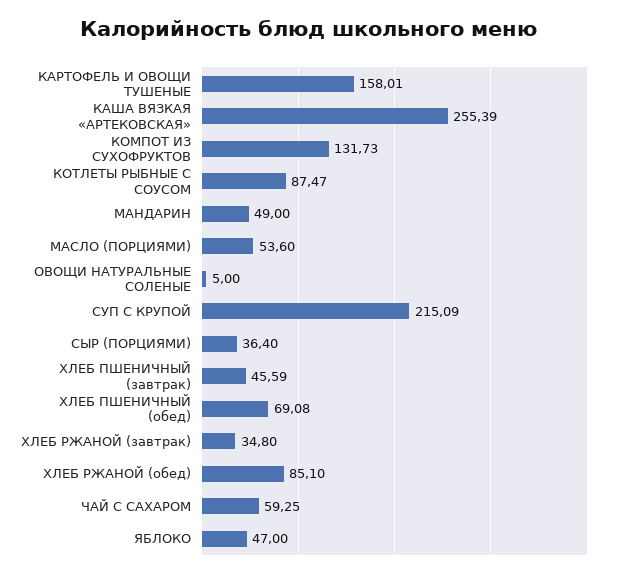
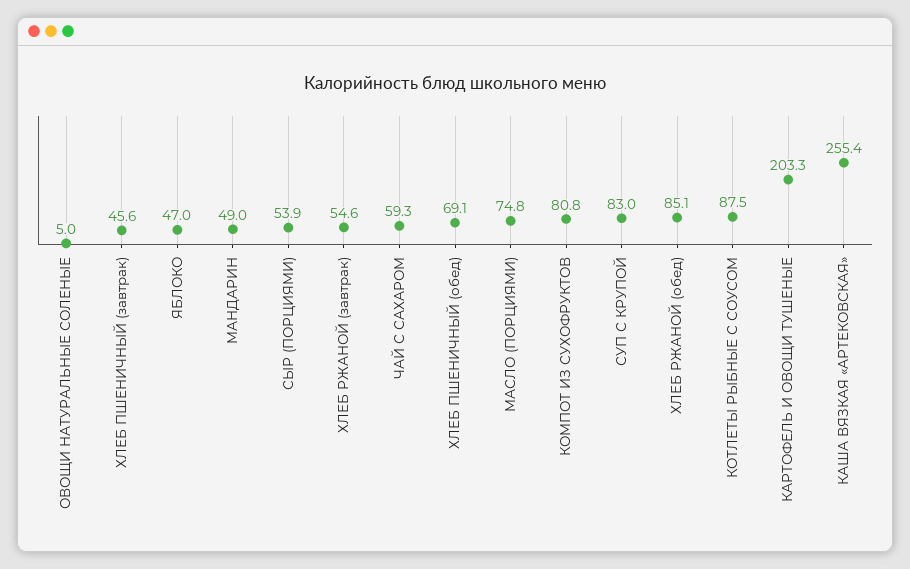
  {
-   "КАРТОФЕЛЬ И ОВОЩИ ТУШЕНЫЕ": 158.01,
+   "КАРТОФЕЛЬ И ОВОЩИ ТУШЕНЫЕ": 203.3,
    "КАША ВЯЗКАЯ «АРТЕКОВСКАЯ»": 255.39,
-   "КОМПОТ ИЗ СУХОФРУКТОВ": 131.73,
+   "КОМПОТ ИЗ СУХОФРУКТОВ": 80.8,
    "КОТЛЕТЫ РЫБНЫЕ С СОУСОМ": 87.47,
    "МАНДАРИН": 49,
-   "МАСЛО (ПОРЦИЯМИ)": 53.6,
+   "МАСЛО (ПОРЦИЯМИ)": 74.8,
    "ОВОЩИ НАТУРАЛЬНЫЕ СОЛЕНЫЕ": 5,
-   "СУП С КРУПОЙ": 215.09,
+   "СУП С КРУПОЙ": 83,
-   "СЫР (ПОРЦИЯМИ)": 36.4,
+   "СЫР (ПОРЦИЯМИ)": 53.9,
    "ХЛЕБ ПШЕНИЧНЫЙ (завтрак)": 45.59,
    "ХЛЕБ ПШЕНИЧНЫЙ (обед)": 69.08,
-   "ХЛЕБ РЖАНОЙ (завтрак)": 34.8,
+   "ХЛЕБ РЖАНОЙ (завтрак)": 54.6,
    "ХЛЕБ РЖАНОЙ (обед)": 85.1,
    "ЧАЙ С САХАРОМ": 59.25,
    "ЯБЛОКО": 47
  }

